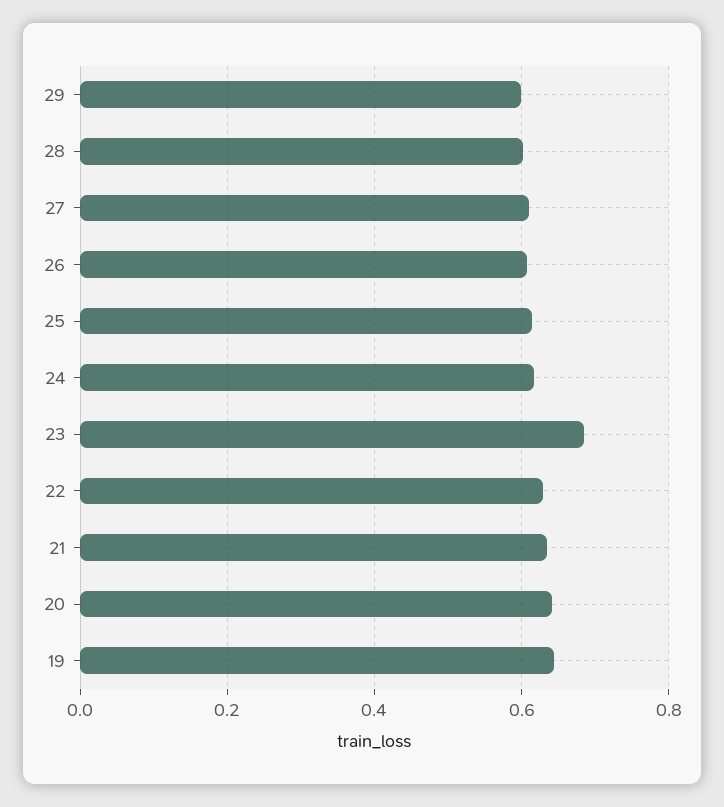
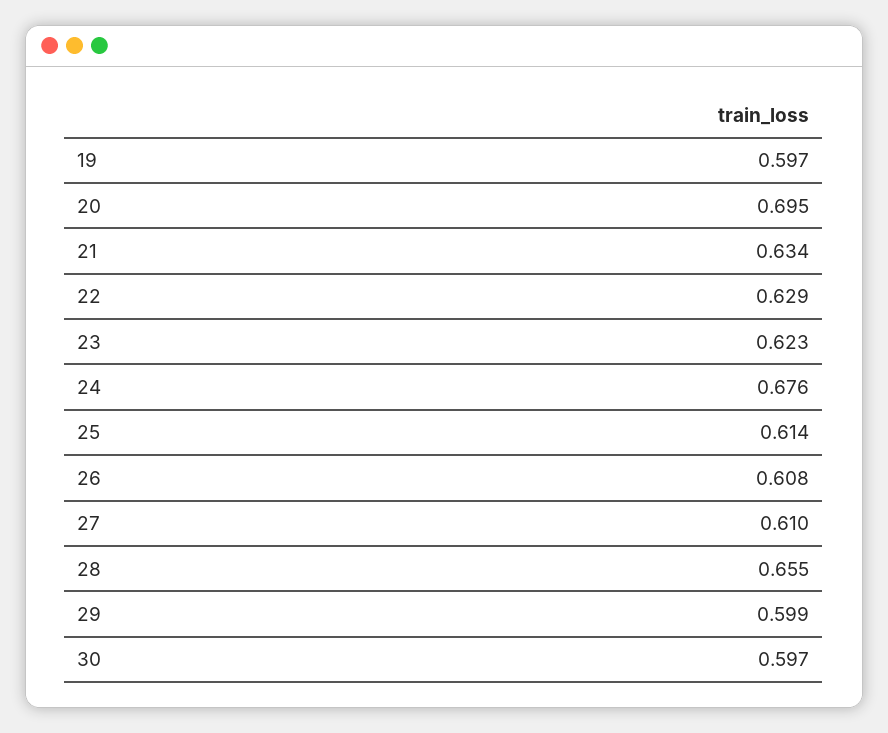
  {
    "29": 0.599,
-   "28": 0.6,
+   "28": 0.655,
    "27": 0.61,
    "26": 0.608,
    "25": 0.614,
-   "24": 0.62,
+   "24": 0.676,
-   "23": 0.68,
+   "23": 0.623,
    "22": 0.629,
    "21": 0.634,
-   "20": 0.64,
+   "20": 0.695,
-   "19": 0.64
+   "19": 0.597,
+   "30": 0.597
  }

